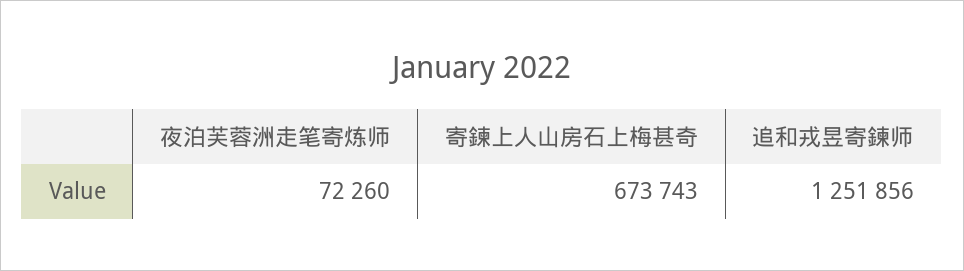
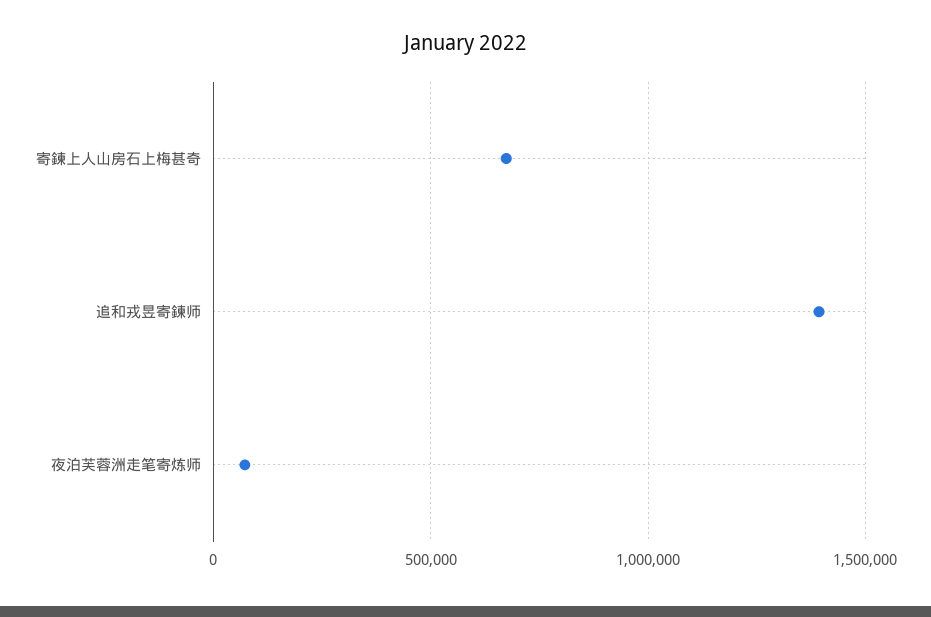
  {
    "夜泊芙蓉洲走笔寄炼师": 72260,
    "寄鍊上人山房石上梅甚奇": 673743,
-   "追和戎昱寄鍊师": 1251856
+   "追和戎昱寄鍊师": 1400000
  }

